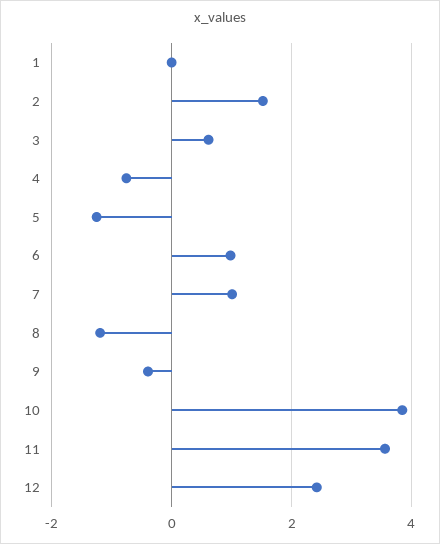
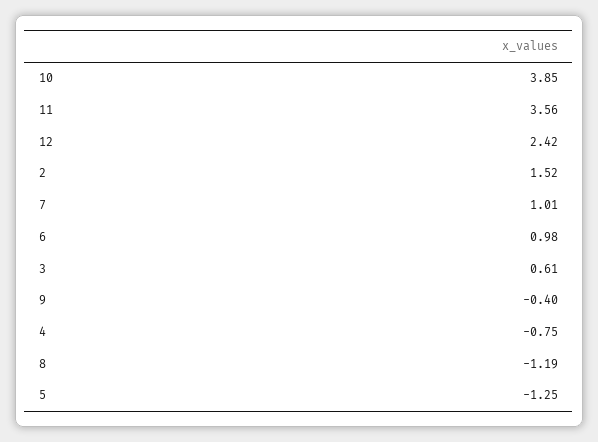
  {
-   "1": 0,
    "2": 1.52,
    "3": 0.61,
    "4": -0.75,
    "5": -1.25,
    "6": 0.98,
    "7": 1.01,
    "8": -1.19,
    "9": -0.4,
    "10": 3.85,
    "11": 3.56,
    "12": 2.42
  }

